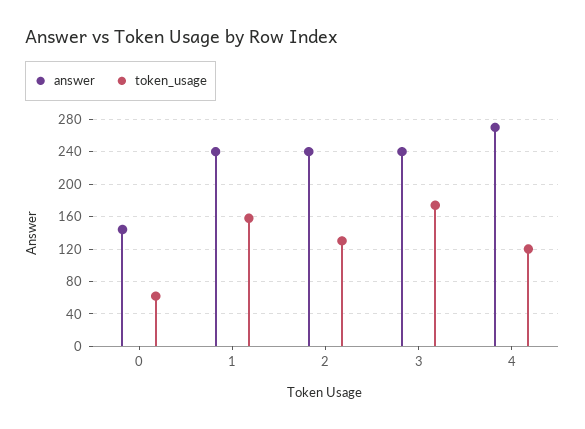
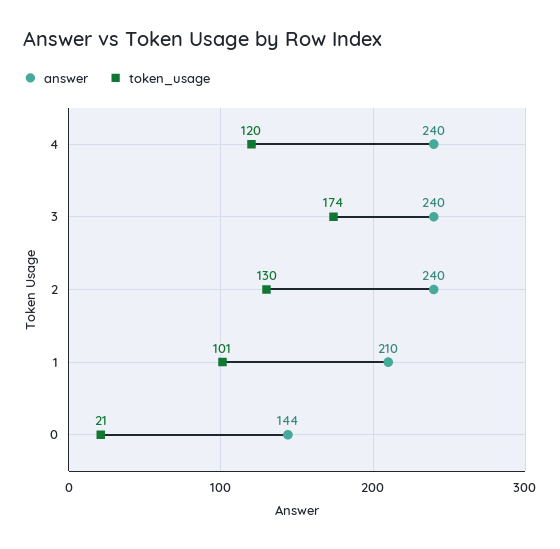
  {
    "answer": {
      "0": 144,
-     "1": 240,
+     "1": 210,
      "2": 240,
      "3": 240,
-     "4": 270
+     "4": 240
    },
    "token_usage": {
-     "0": 60,
+     "0": 21,
-     "1": 160,
+     "1": 101,
      "2": 130,
      "3": 174,
      "4": 120
    }
  }

